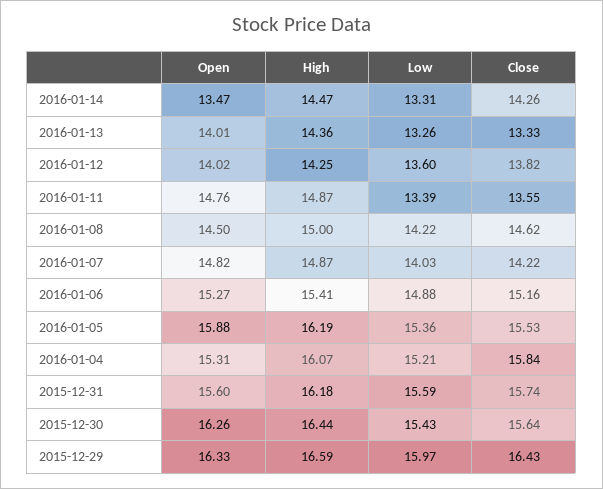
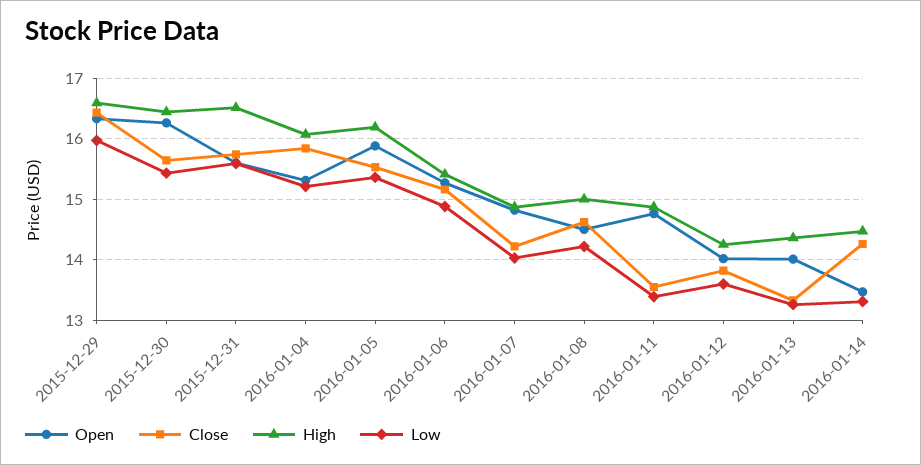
  {
    "Open": {
      "2016-01-14": 13.47,
      "2016-01-13": 14.01,
      "2016-01-12": 14.02,
      "2016-01-11": 14.76,
      "2016-01-08": 14.5,
      "2016-01-07": 14.82,
      "2016-01-06": 15.27,
      "2016-01-05": 15.88,
      "2016-01-04": 15.31,
      "2015-12-31": 15.6,
      "2015-12-30": 16.26,
      "2015-12-29": 16.33
    },
    "High": {
      "2016-01-14": 14.47,
      "2016-01-13": 14.36,
      "2016-01-12": 14.25,
      "2016-01-11": 14.87,
      "2016-01-08": 15,
      "2016-01-07": 14.87,
      "2016-01-06": 15.41,
      "2016-01-05": 16.19,
      "2016-01-04": 16.07,
-     "2015-12-31": 16.18,
+     "2015-12-31": 16.5,
      "2015-12-30": 16.44,
      "2015-12-29": 16.59
    },
    "Low": {
      "2016-01-14": 13.31,
      "2016-01-13": 13.26,
      "2016-01-12": 13.6,
      "2016-01-11": 13.39,
      "2016-01-08": 14.22,
      "2016-01-07": 14.03,
      "2016-01-06": 14.88,
      "2016-01-05": 15.36,
      "2016-01-04": 15.21,
      "2015-12-31": 15.59,
      "2015-12-30": 15.43,
      "2015-12-29": 15.97
    },
    "Close": {
      "2016-01-14": 14.26,
      "2016-01-13": 13.33,
      "2016-01-12": 13.82,
      "2016-01-11": 13.55,
      "2016-01-08": 14.62,
      "2016-01-07": 14.22,
      "2016-01-06": 15.16,
      "2016-01-05": 15.53,
      "2016-01-04": 15.84,
      "2015-12-31": 15.74,
      "2015-12-30": 15.64,
      "2015-12-29": 16.43
    }
  }

